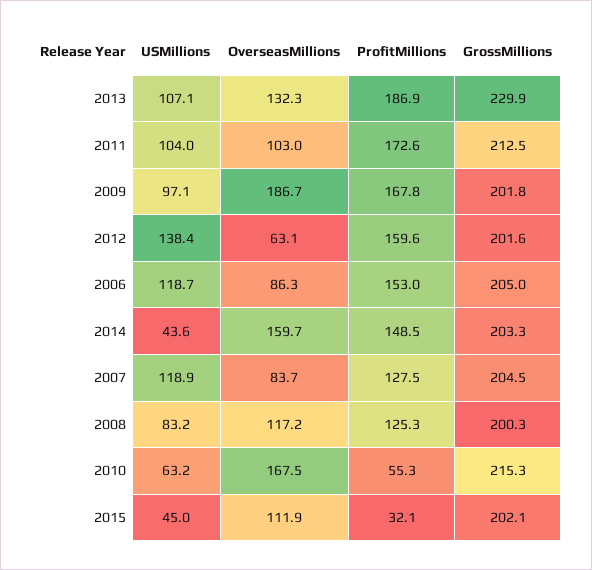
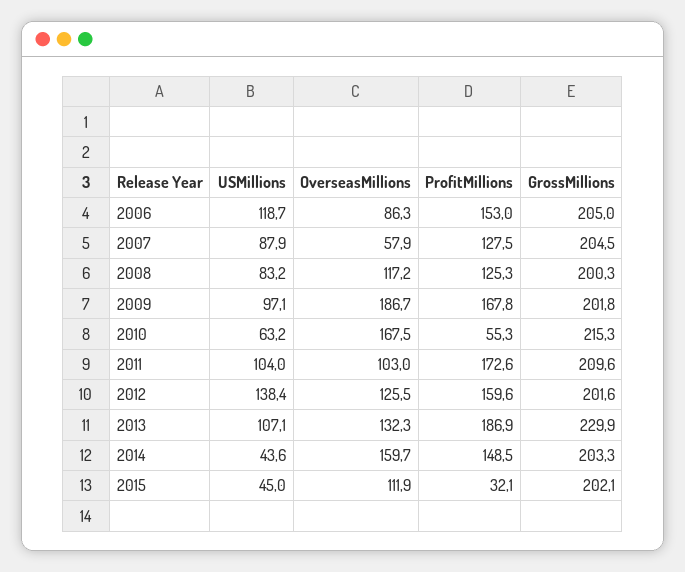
  {
    "USMillions": {
      "2013": 107.1,
      "2011": 104,
      "2009": 97.1,
      "2012": 138.4,
      "2006": 118.7,
      "2014": 43.6,
-     "2007": 118.9,
+     "2007": 87.9,
      "2008": 83.2,
      "2010": 63.2,
      "2015": 45
    },
    "OverseasMillions": {
      "2013": 132.3,
      "2011": 103,
      "2009": 186.7,
-     "2012": 63.1,
+     "2012": 125.5,
      "2006": 86.3,
      "2014": 159.7,
-     "2007": 83.7,
+     "2007": 57.9,
      "2008": 117.2,
      "2010": 167.5,
      "2015": 111.9
    },
    "ProfitMillions": {
      "2013": 186.9,
      "2011": 172.6,
      "2009": 167.8,
      "2012": 159.6,
      "2006": 153,
      "2014": 148.5,
      "2007": 127.5,
      "2008": 125.3,
      "2010": 55.3,
      "2015": 32.1
    },
    "GrossMillions": {
      "2013": 229.9,
-     "2011": 212.5,
+     "2011": 209.6,
      "2009": 201.8,
      "2012": 201.6,
      "2006": 205,
      "2014": 203.3,
      "2007": 204.5,
      "2008": 200.3,
      "2010": 215.3,
      "2015": 202.1
    }
  }

